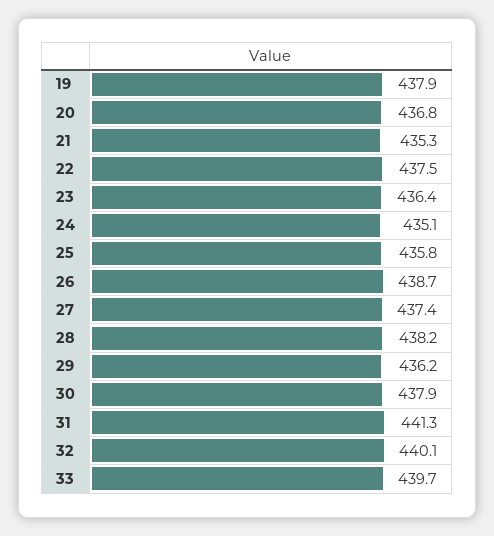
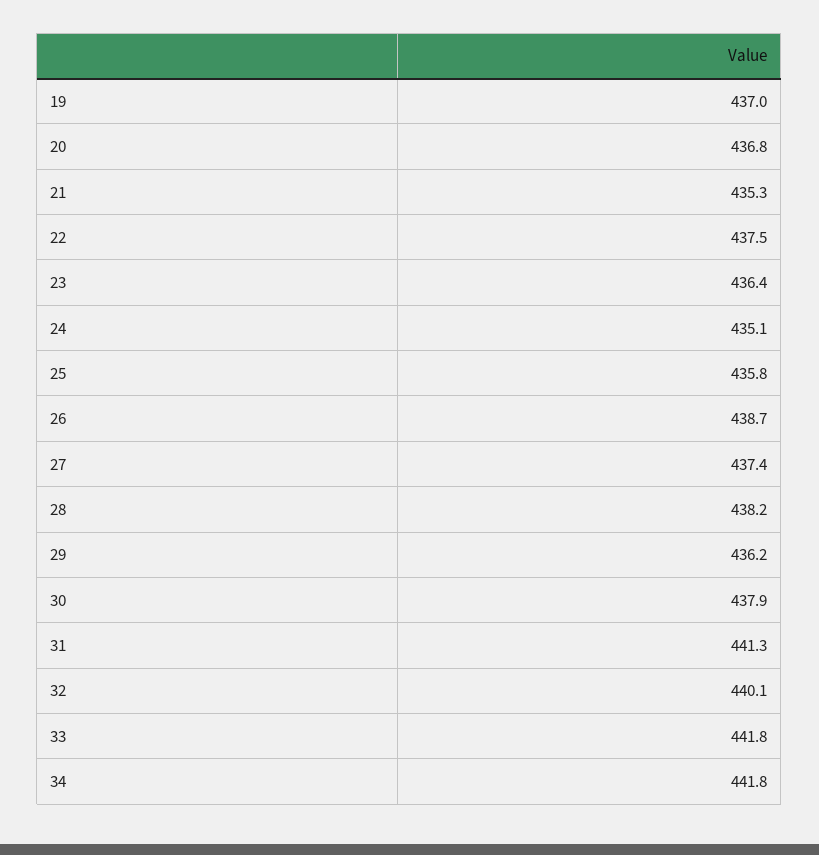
  {
-   "19": 437.9,
+   "19": 437,
    "20": 436.8,
    "21": 435.3,
    "22": 437.5,
    "23": 436.4,
    "24": 435.1,
    "25": 435.8,
    "26": 438.7,
    "27": 437.4,
    "28": 438.2,
    "29": 436.2,
    "30": 437.9,
    "31": 441.3,
    "32": 440.1,
-   "33": 439.7
+   "33": 441.8,
+   "34": 441.8
  }

